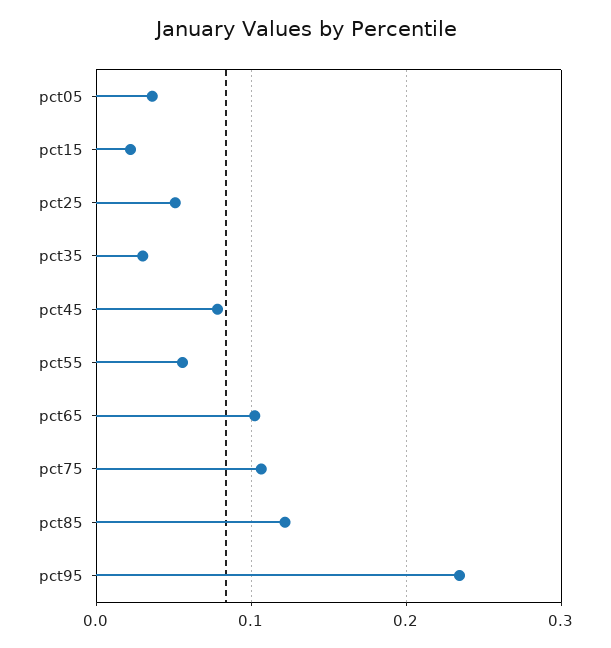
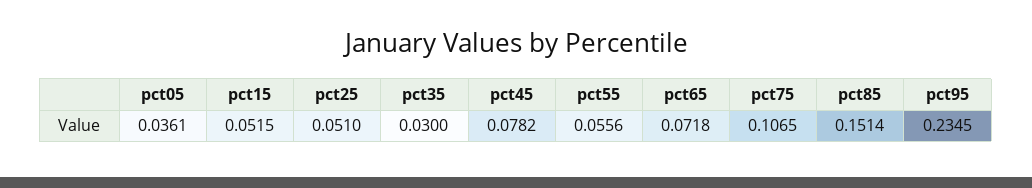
  {
    "pct05": 0.0361,
-   "pct15": 0.02,
+   "pct15": 0.0515,
    "pct25": 0.051,
    "pct35": 0.03,
    "pct45": 0.0782,
    "pct55": 0.0556,
-   "pct65": 0.1,
+   "pct65": 0.0718,
    "pct75": 0.1065,
-   "pct85": 0.12,
+   "pct85": 0.1514,
    "pct95": 0.2345
  }

